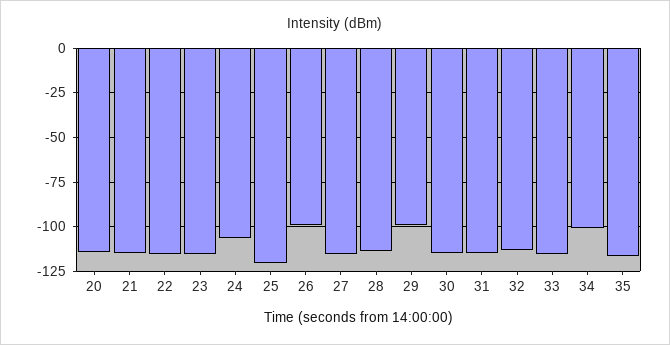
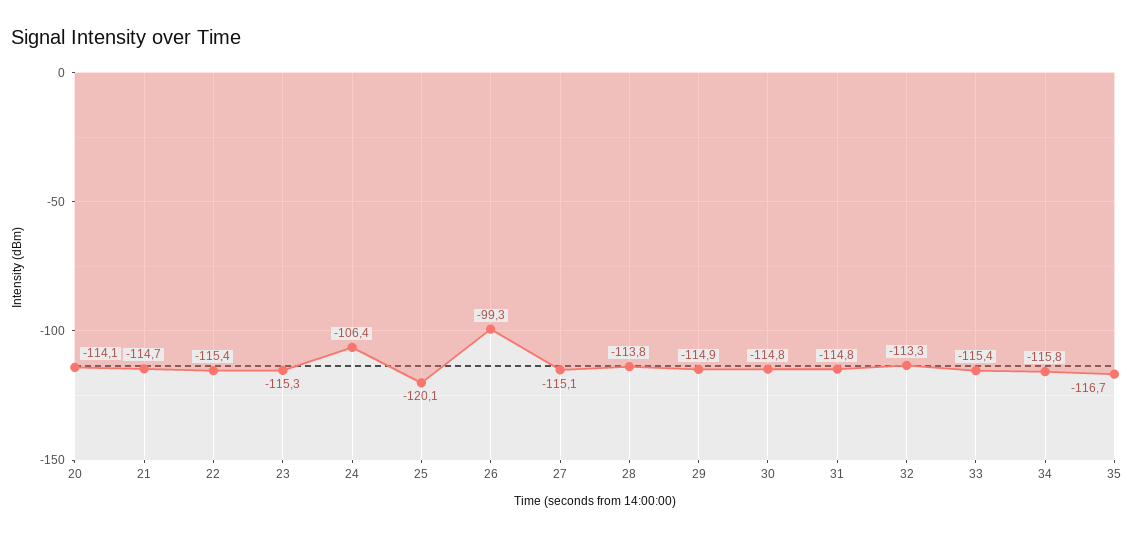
  {
    "20": -114.1,
    "21": -114.7,
    "22": -115.4,
    "23": -115.3,
    "24": -106.4,
    "25": -120.1,
    "26": -99.3,
    "27": -115.1,
    "28": -113.8,
-   "29": -100,
+   "29": -114.9,
    "30": -114.8,
    "31": -114.8,
    "32": -113.3,
    "33": -115.4,
-   "34": -100,
+   "34": -115.8,
    "35": -116.7
  }

